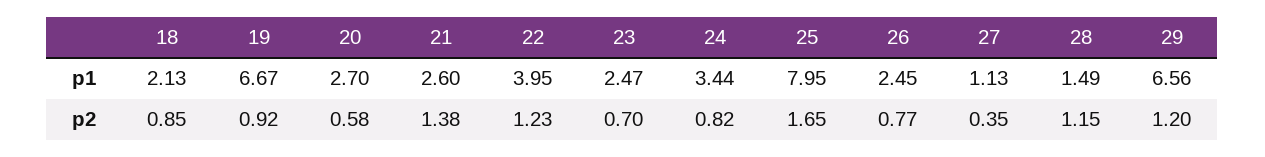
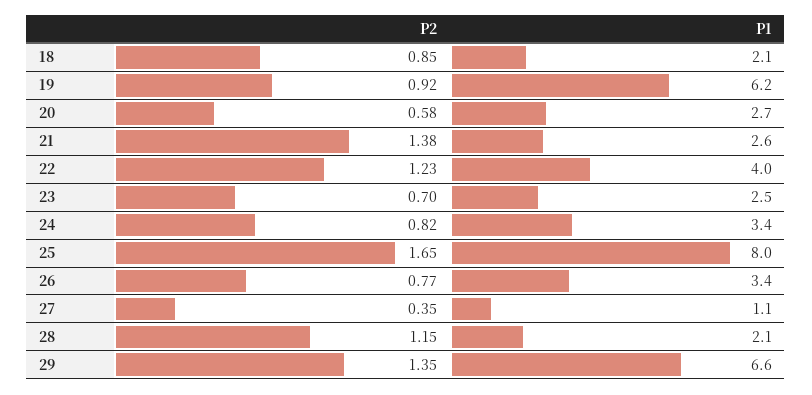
  {
    "18": {
      "p1": 2.13,
      "p2": 0.85
    },
    "19": {
-     "p1": 6.67,
+     "p1": 6.2,
      "p2": 0.92
    },
    "20": {
      "p1": 2.7,
      "p2": 0.58
    },
    "21": {
      "p1": 2.6,
      "p2": 1.38
    },
    "22": {
      "p1": 3.95,
      "p2": 1.23
    },
    "23": {
      "p1": 2.47,
      "p2": 0.7
    },
    "24": {
      "p1": 3.44,
      "p2": 0.82
    },
    "25": {
      "p1": 7.95,
      "p2": 1.65
    },
    "26": {
-     "p1": 2.45,
+     "p1": 3.4,
      "p2": 0.77
    },
    "27": {
      "p1": 1.13,
      "p2": 0.35
    },
    "28": {
-     "p1": 1.49,
+     "p1": 2.1,
      "p2": 1.15
    },
    "29": {
      "p1": 6.56,
-     "p2": 1.2
+     "p2": 1.35
    }
  }

